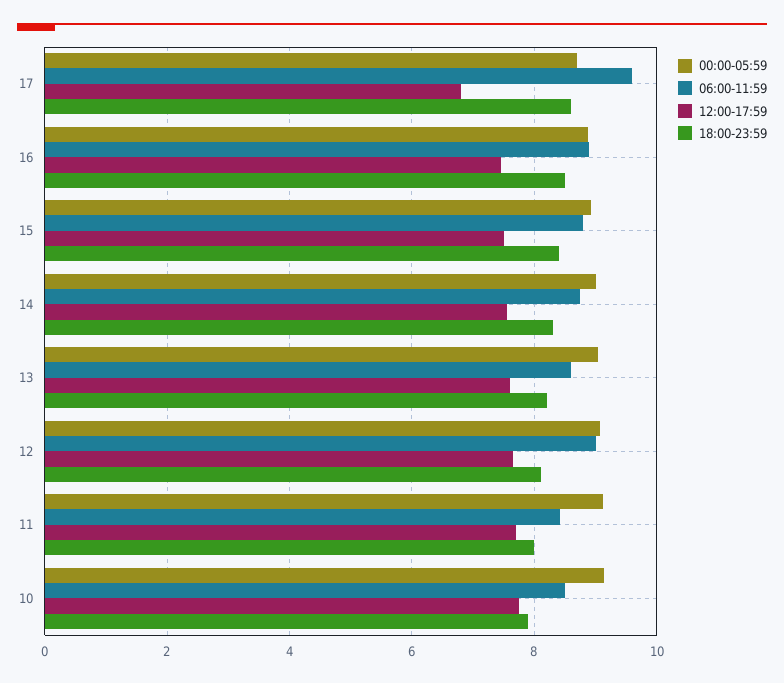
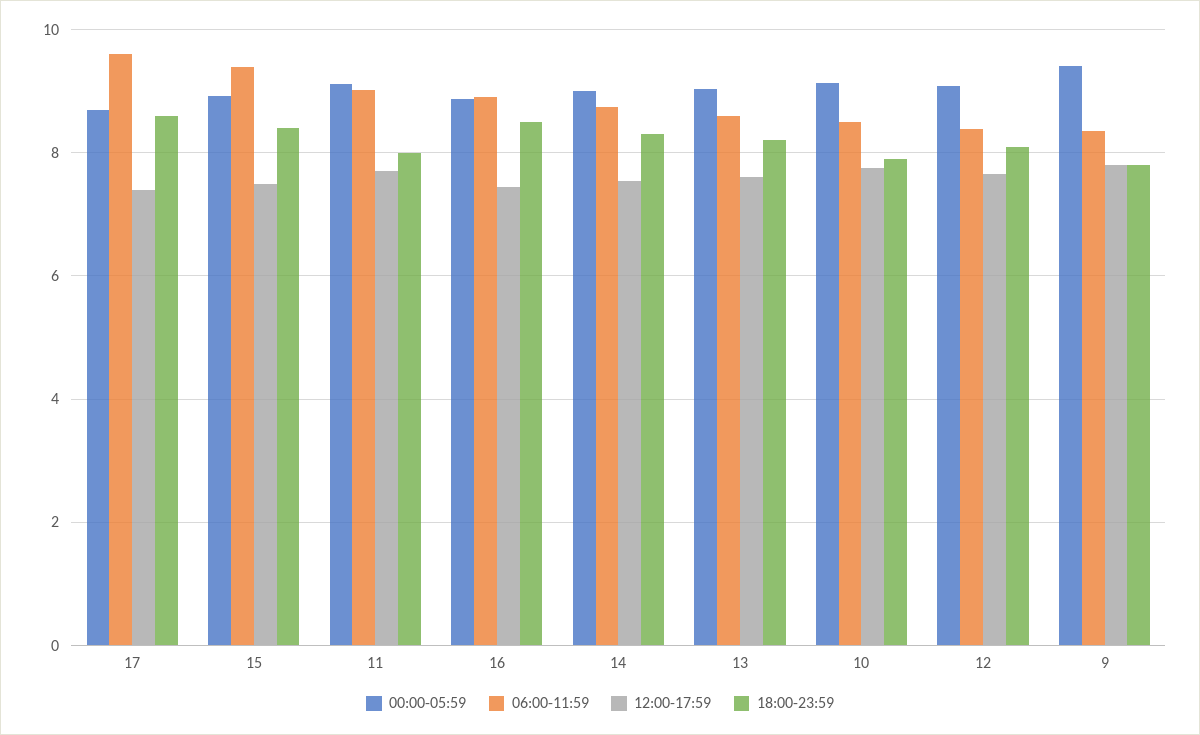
  {
    "00:00-05:59": {
      "17": 8.6,
      "16": 8.8,
      "15": 9,
      "14": 9,
      "13": 9,
      "12": 9,
      "11": 9.2,
-     "10": 9.2
+     "10": 9.2,
+     "9": 9.4
    },
    "06:00-11:59": {
      "17": 9.6,
      "16": 9,
-     "15": 8.8,
+     "15": 9.4,
      "14": 8.8,
      "13": 8.6,
-     "12": 9,
+     "12": 8.4,
-     "11": 8.4,
+     "11": 9,
-     "10": 8.6
+     "10": 8.6,
+     "9": 8.4
    },
    "12:00-17:59": {
-     "17": 6.8,
+     "17": 7.4,
      "16": 7.4,
      "15": 7.6,
      "14": 7.6,
      "13": 7.6,
      "12": 7.6,
      "11": 7.8,
-     "10": 7.8
+     "10": 7.8,
+     "9": 7.8
    },
    "18:00-23:59": {
      "17": 8.6,
      "16": 8.6,
      "15": 8.4,
      "14": 8.4,
      "13": 8.2,
      "12": 8.2,
      "11": 8,
-     "10": 8
+     "10": 8,
+     "9": 7.8
    }
  }

